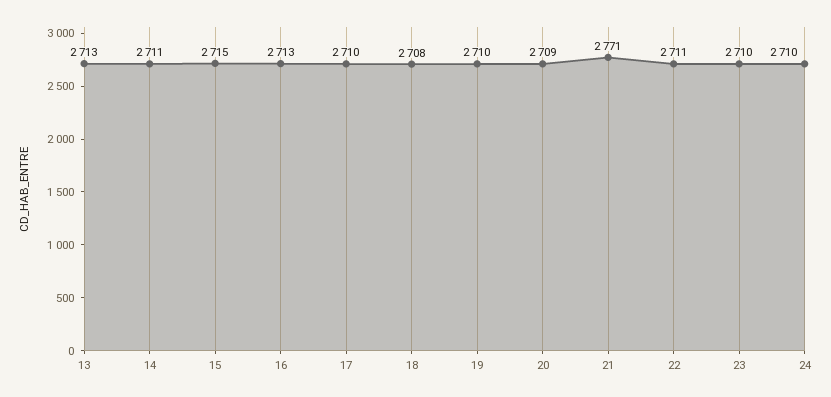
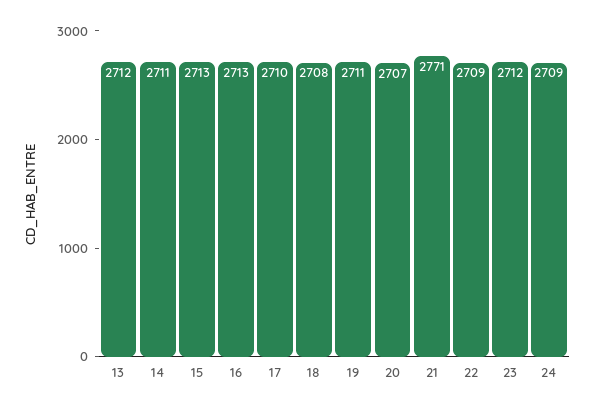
  {
-   "13": 2713,
+   "13": 2712,
    "14": 2711,
-   "15": 2715,
+   "15": 2713,
    "16": 2713,
    "17": 2710,
    "18": 2708,
-   "19": 2710,
+   "19": 2711,
-   "20": 2709,
+   "20": 2707,
    "21": 2771,
-   "22": 2711,
+   "22": 2709,
-   "23": 2710,
+   "23": 2712,
-   "24": 2710
+   "24": 2709
  }

